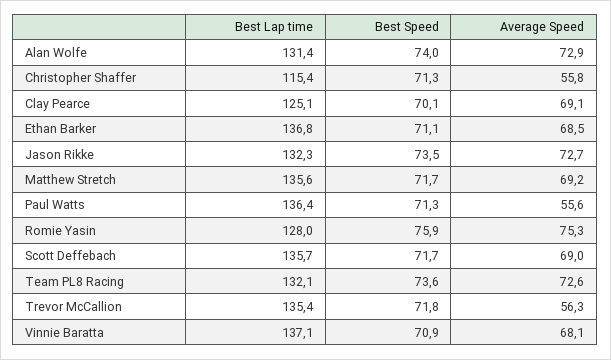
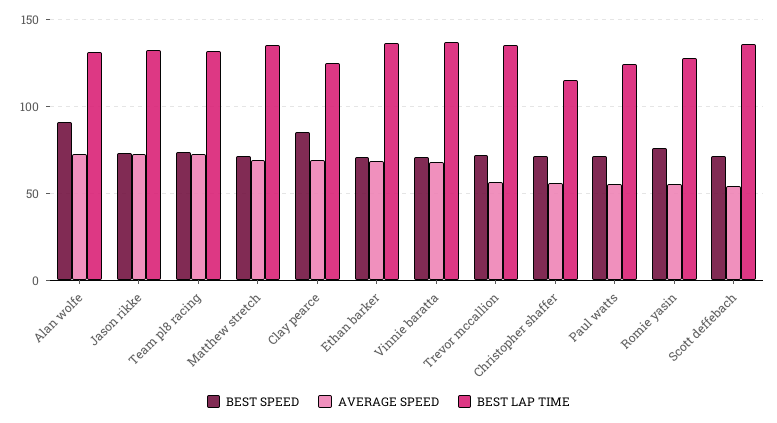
  {
    "Best Lap time": {
      "Alan Wolfe": 131.4,
      "Christopher Shaffer": 115.4,
      "Clay Pearce": 125.1,
      "Ethan Barker": 136.8,
      "Jason Rikke": 132.3,
      "Matthew Stretch": 135.6,
-     "Paul Watts": 136.4,
+     "Paul Watts": 125,
      "Romie Yasin": 128,
      "Scott Deffebach": 135.7,
      "Team PL8 Racing": 132.1,
      "Trevor McCallion": 135.4,
      "Vinnie Baratta": 137.1
    },
    "Best Speed": {
-     "Alan Wolfe": 74,
+     "Alan Wolfe": 90,
      "Christopher Shaffer": 71.3,
-     "Clay Pearce": 70.1,
+     "Clay Pearce": 85,
      "Ethan Barker": 71.1,
      "Jason Rikke": 73.5,
      "Matthew Stretch": 71.7,
      "Paul Watts": 71.3,
      "Romie Yasin": 75.9,
      "Scott Deffebach": 71.7,
      "Team PL8 Racing": 73.6,
      "Trevor McCallion": 71.8,
      "Vinnie Baratta": 70.9
    },
    "Average Speed": {
      "Alan Wolfe": 72.9,
      "Christopher Shaffer": 55.8,
      "Clay Pearce": 69.1,
      "Ethan Barker": 68.5,
      "Jason Rikke": 72.7,
      "Matthew Stretch": 69.2,
      "Paul Watts": 55.6,
-     "Romie Yasin": 75.3,
+     "Romie Yasin": 55,
-     "Scott Deffebach": 69,
+     "Scott Deffebach": 55,
      "Team PL8 Racing": 72.6,
      "Trevor McCallion": 56.3,
      "Vinnie Baratta": 68.1
    }
  }

